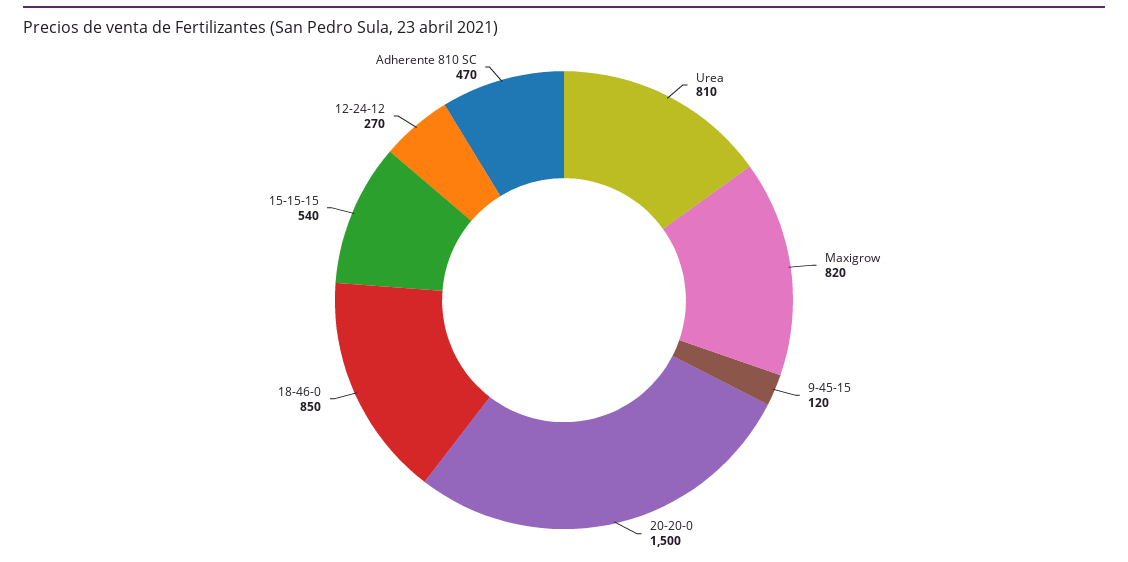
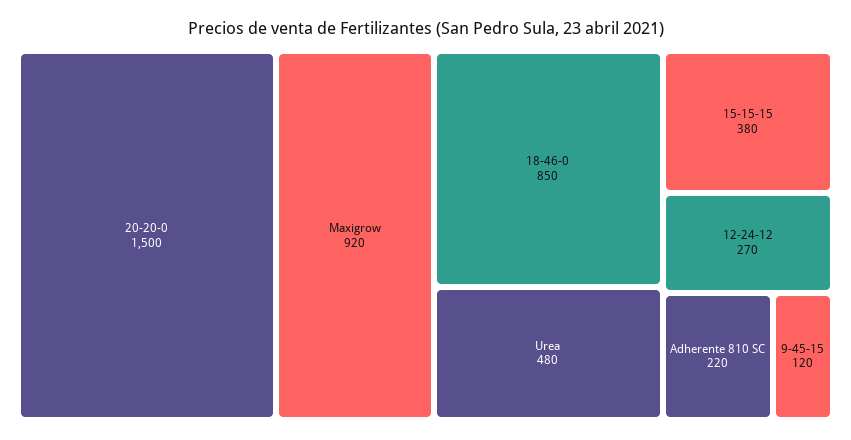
  {
-   "Urea": 810,
+   "Urea": 480,
-   "Maxigrow": 820,
+   "Maxigrow": 920,
    "9-45-15": 120,
    "20-20-0": 1500,
    "18-46-0": 850,
-   "15-15-15": 540,
+   "15-15-15": 380,
    "12-24-12": 270,
-   "Adherente 810 SC": 470
+   "Adherente 810 SC": 220
  }

